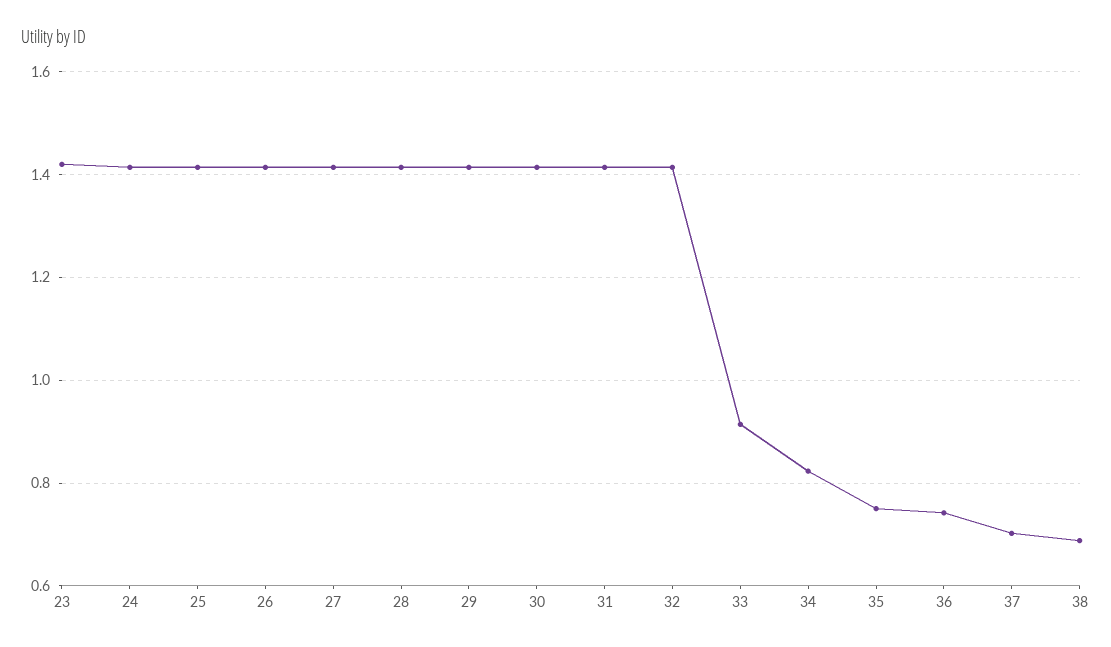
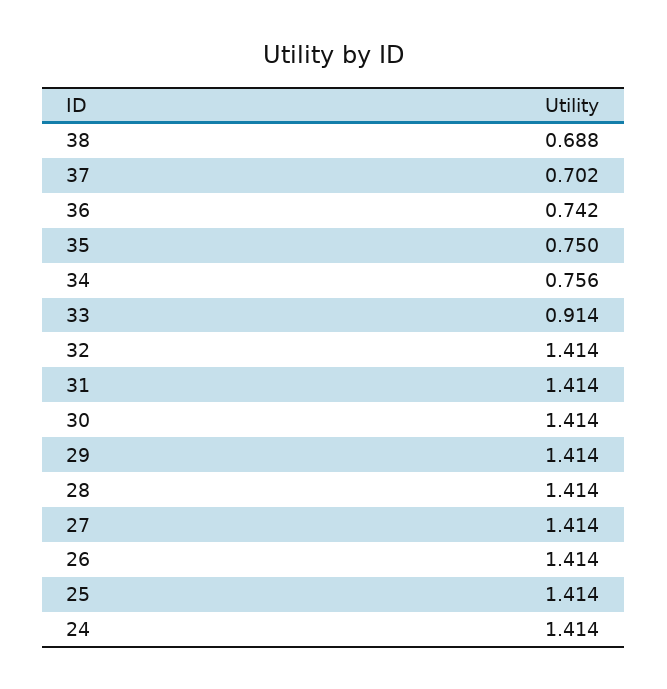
  {
-   "23": 1.42,
    "24": 1.414,
    "25": 1.414,
    "26": 1.414,
    "27": 1.414,
    "28": 1.414,
    "29": 1.414,
    "30": 1.414,
    "31": 1.414,
    "32": 1.414,
    "33": 0.914,
-   "34": 0.82,
+   "34": 0.756,
    "35": 0.75,
    "36": 0.742,
    "37": 0.702,
    "38": 0.688
  }

